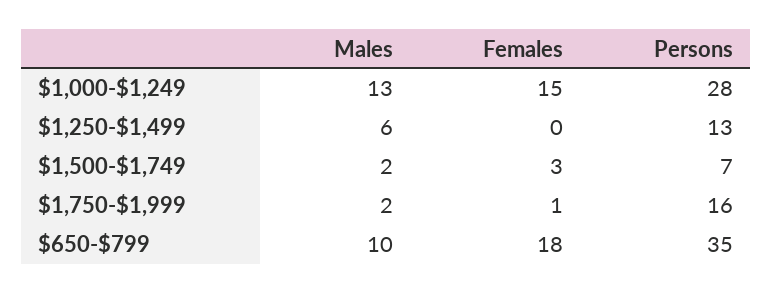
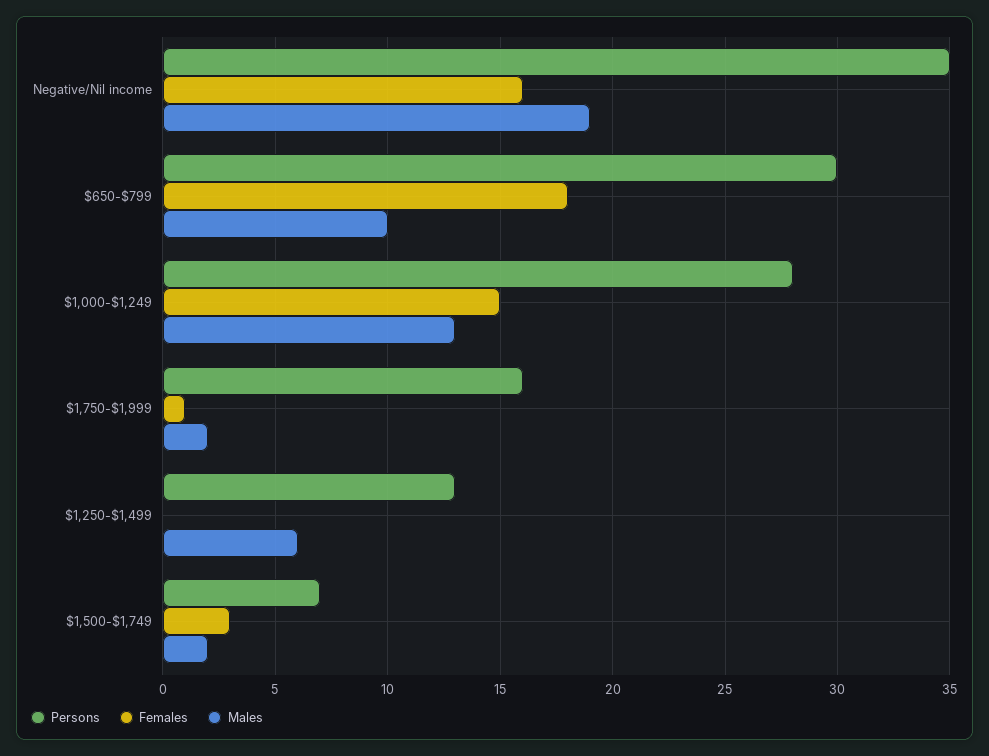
  {
    "Males": {
      "$1,000-$1,249": 13,
      "$1,250-$1,499": 6,
      "$1,500-$1,749": 2,
      "$1,750-$1,999": 2,
-     "$650-$799": 10
+     "$650-$799": 10,
+     "Negative/Nil income": 19
    },
    "Females": {
      "$1,000-$1,249": 15,
      "$1,250-$1,499": 0,
      "$1,500-$1,749": 3,
      "$1,750-$1,999": 1,
-     "$650-$799": 18
+     "$650-$799": 18,
+     "Negative/Nil income": 16
    },
    "Persons": {
      "$1,000-$1,249": 28,
      "$1,250-$1,499": 13,
      "$1,500-$1,749": 7,
      "$1,750-$1,999": 16,
-     "$650-$799": 35
+     "$650-$799": 30,
+     "Negative/Nil income": 35
    }
  }

